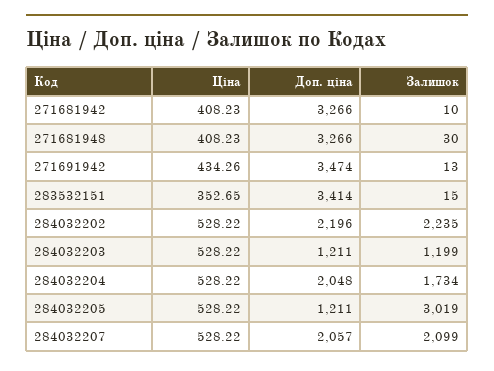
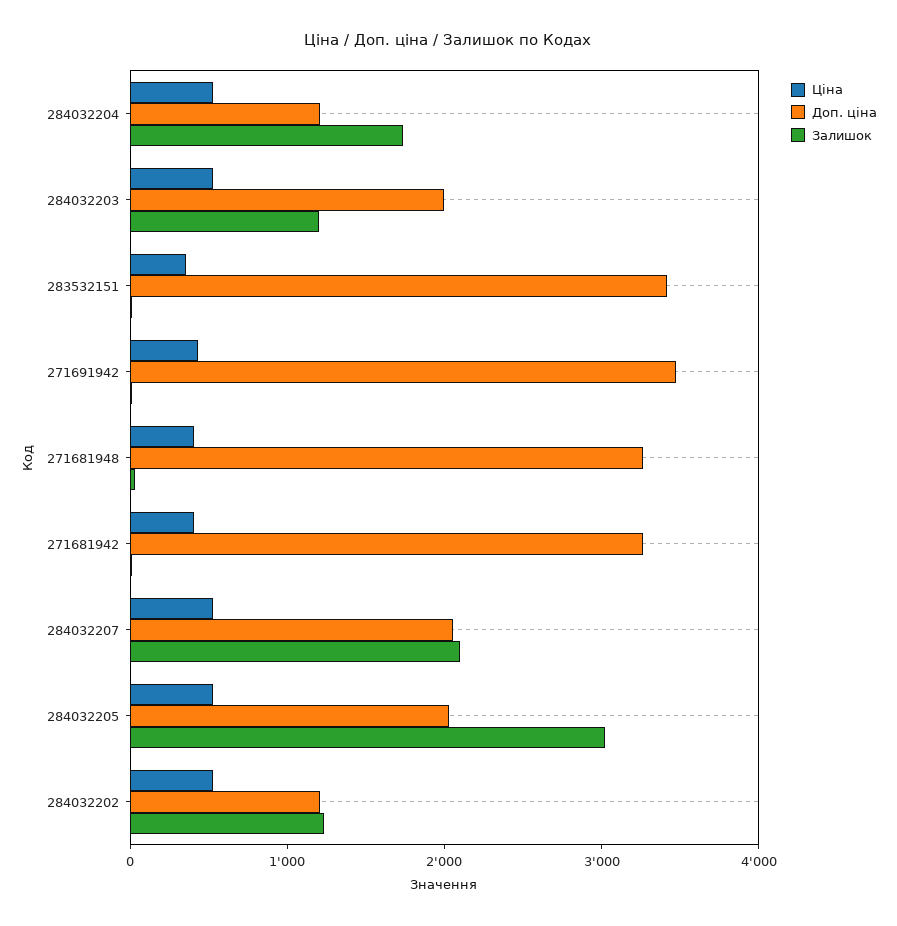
  {
    "Ціна": {
      "271681942": 408.23,
      "271681948": 408.23,
      "271691942": 434.26,
      "283532151": 352.65,
      "284032202": 528.22,
      "284032203": 528.22,
      "284032204": 528.22,
      "284032205": 528.22,
      "284032207": 528.22
    },
    "Доп. ціна": {
      "271681942": 3266,
      "271681948": 3266,
      "271691942": 3474,
      "283532151": 3414,
-     "284032202": 2196,
+     "284032202": 1200,
-     "284032203": 1211,
+     "284032203": 2000,
-     "284032204": 2048,
+     "284032204": 1200,
-     "284032205": 1211,
+     "284032205": 2000,
      "284032207": 2057
    },
    "Залишок": {
      "271681942": 10,
      "271681948": 30,
      "271691942": 13,
      "283532151": 15,
-     "284032202": 2235,
+     "284032202": 1200,
      "284032203": 1199,
      "284032204": 1734,
      "284032205": 3019,
      "284032207": 2099
    }
  }

